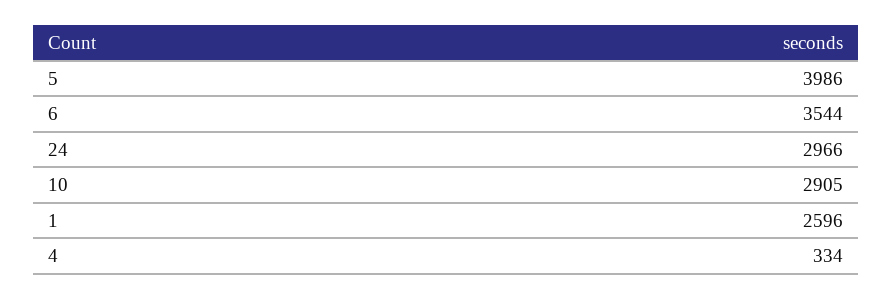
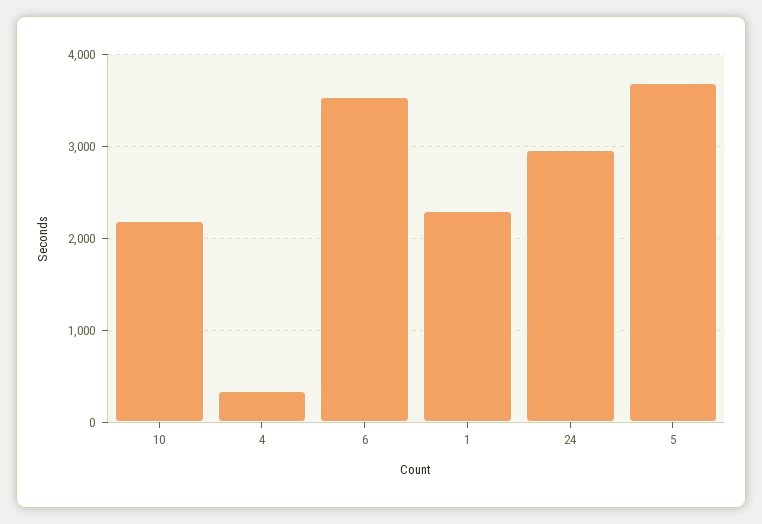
  {
-   "5": 3986,
+   "5": 3700,
    "6": 3544,
    "24": 2966,
-   "10": 2905,
+   "10": 2200,
-   "1": 2596,
+   "1": 2300,
    "4": 334
  }

